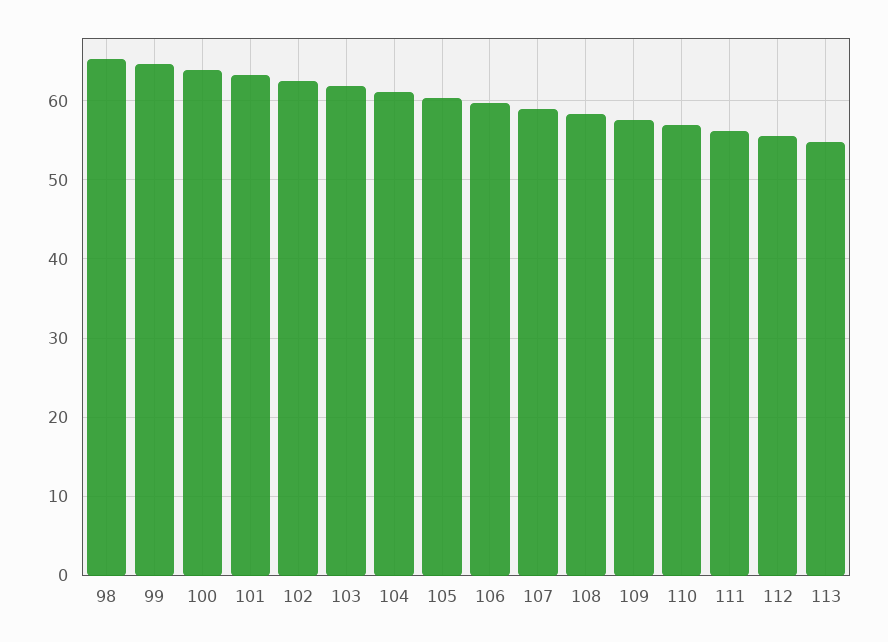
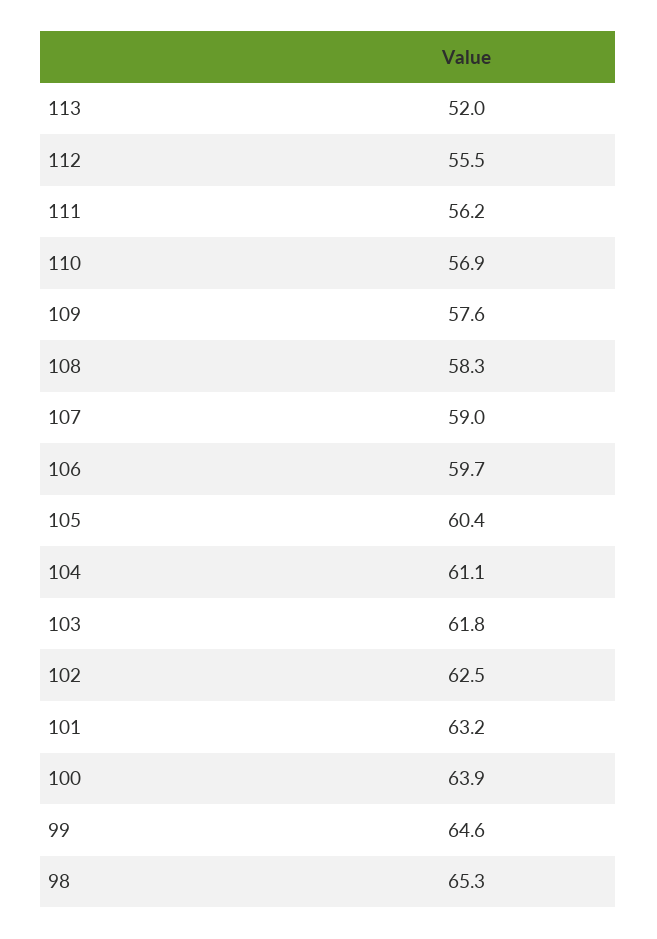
  {
    "98": 65.3,
    "99": 64.6,
    "100": 63.9,
    "101": 63.2,
    "102": 62.5,
    "103": 61.8,
    "104": 61.1,
    "105": 60.4,
    "106": 59.7,
    "107": 59,
    "108": 58.3,
    "109": 57.6,
    "110": 56.9,
    "111": 56.2,
    "112": 55.5,
-   "113": 55
+   "113": 52
  }

